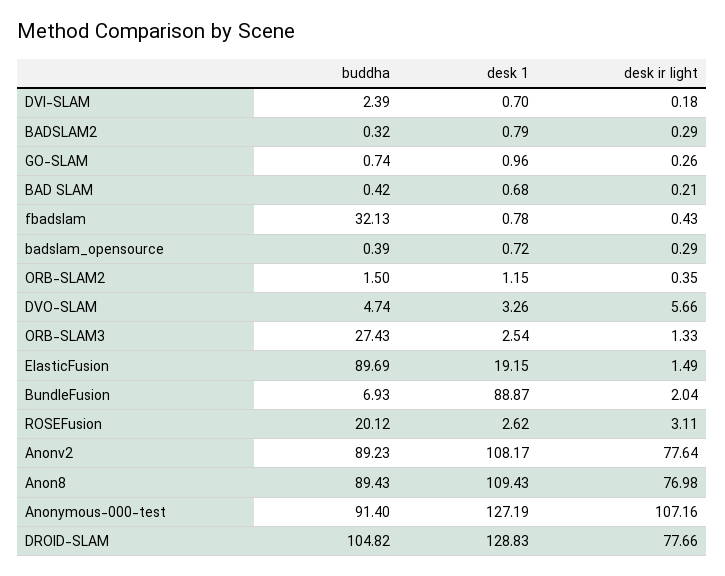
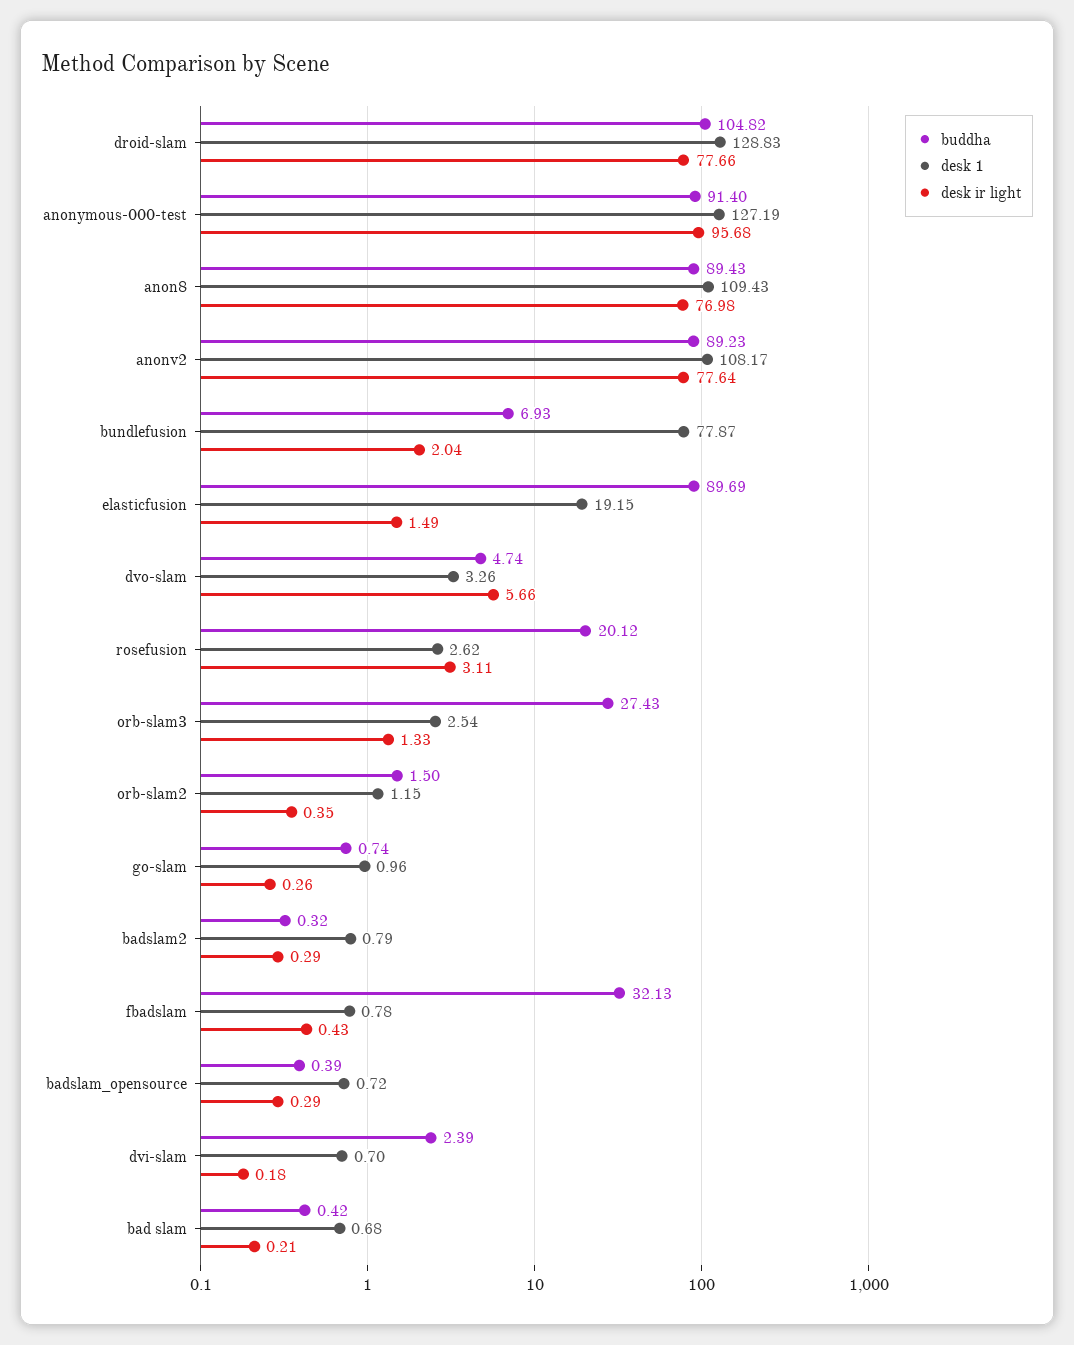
  {
    "buddha": {
      "DVI-SLAM": 2.39,
      "BADSLAM2": 0.32,
      "GO-SLAM": 0.74,
      "BAD SLAM": 0.42,
      "fbadslam": 32.13,
      "badslam_opensource": 0.39,
      "ORB-SLAM2": 1.5,
      "DVO-SLAM": 4.74,
      "ORB-SLAM3": 27.43,
      "ElasticFusion": 89.69,
      "BundleFusion": 6.93,
      "ROSEFusion": 20.12,
      "Anonv2": 89.23,
      "Anon8": 89.43,
      "Anonymous-000-test": 91.4,
      "DROID-SLAM": 104.82
    },
    "desk 1": {
      "DVI-SLAM": 0.7,
      "BADSLAM2": 0.79,
      "GO-SLAM": 0.96,
      "BAD SLAM": 0.68,
      "fbadslam": 0.78,
      "badslam_opensource": 0.72,
      "ORB-SLAM2": 1.15,
      "DVO-SLAM": 3.26,
      "ORB-SLAM3": 2.54,
      "ElasticFusion": 19.15,
-     "BundleFusion": 88.87,
+     "BundleFusion": 77.87,
      "ROSEFusion": 2.62,
      "Anonv2": 108.17,
      "Anon8": 109.43,
      "Anonymous-000-test": 127.19,
      "DROID-SLAM": 128.83
    },
    "desk ir light": {
      "DVI-SLAM": 0.18,
      "BADSLAM2": 0.29,
      "GO-SLAM": 0.26,
      "BAD SLAM": 0.21,
      "fbadslam": 0.43,
      "badslam_opensource": 0.29,
      "ORB-SLAM2": 0.35,
      "DVO-SLAM": 5.66,
      "ORB-SLAM3": 1.33,
      "ElasticFusion": 1.49,
      "BundleFusion": 2.04,
      "ROSEFusion": 3.11,
      "Anonv2": 77.64,
      "Anon8": 76.98,
-     "Anonymous-000-test": 107.16,
+     "Anonymous-000-test": 95.68,
      "DROID-SLAM": 77.66
    }
  }

